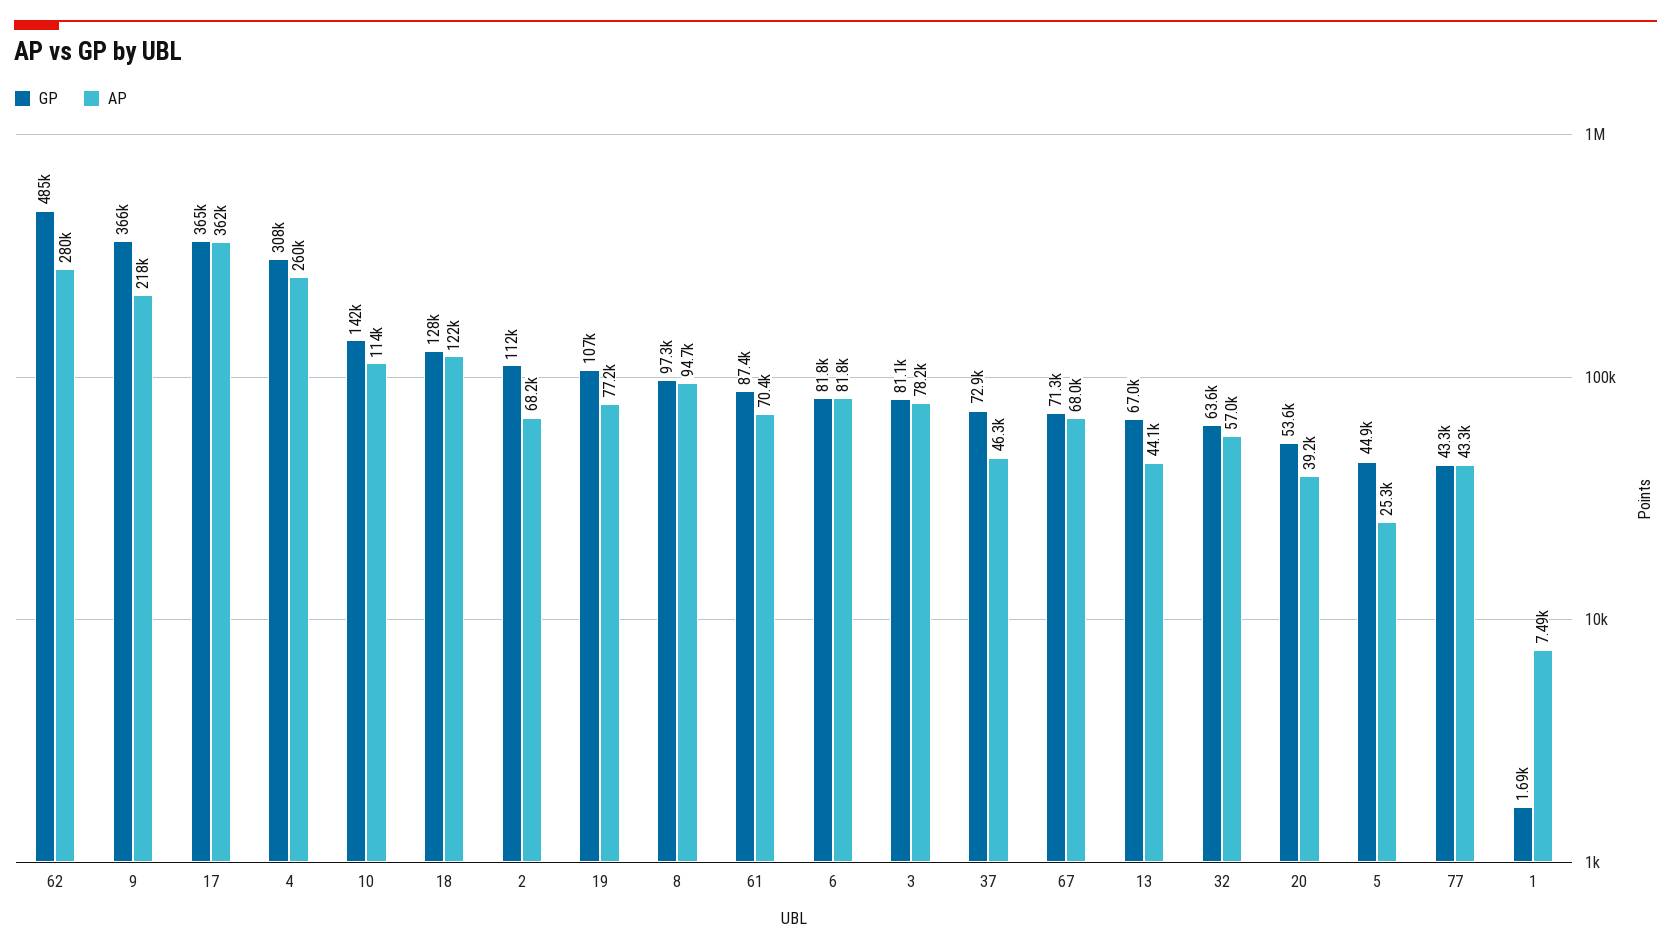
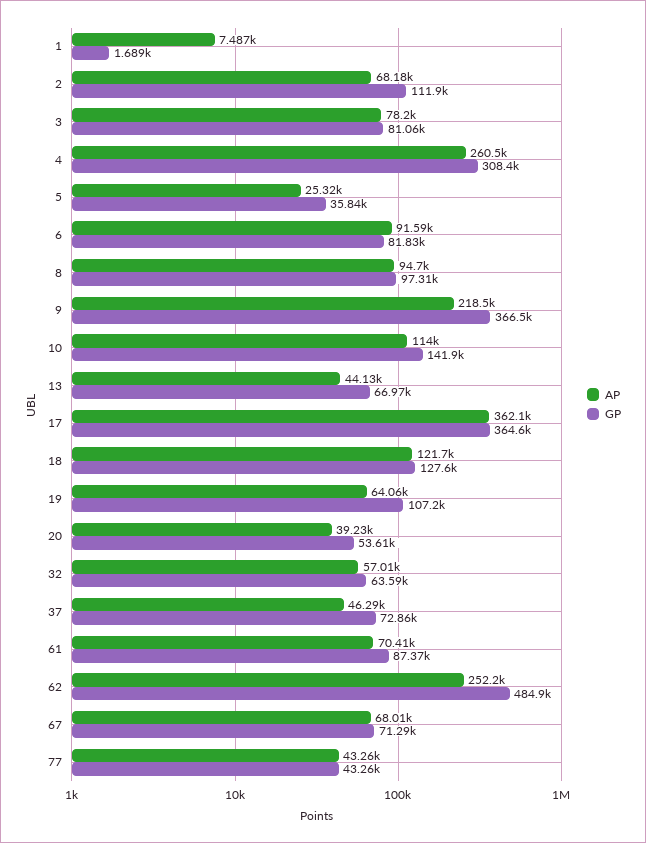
  {
    "GP": {
      "62": 484900,
      "9": 366500,
      "17": 364600,
      "4": 308400,
      "10": 141900,
      "18": 127600,
      "2": 111900,
      "19": 107200,
      "8": 97310,
      "61": 87370,
      "6": 81830,
      "3": 81060,
      "37": 72860,
      "67": 71290,
      "13": 66970,
      "32": 63590,
      "20": 53610,
-     "5": 44900,
+     "5": 35840,
      "77": 43260,
      "1": 1689
    },
    "AP": {
-     "62": 280000,
+     "62": 252200,
      "9": 218500,
      "17": 362100,
      "4": 260500,
      "10": 114000,
      "18": 121700,
      "2": 68180,
-     "19": 77200,
+     "19": 64060,
      "8": 94700,
      "61": 70410,
-     "6": 81800,
+     "6": 91590,
      "3": 78200,
      "37": 46290,
      "67": 68010,
      "13": 44130,
      "32": 57010,
      "20": 39230,
      "5": 25320,
      "77": 43260,
      "1": 7487
    }
  }

